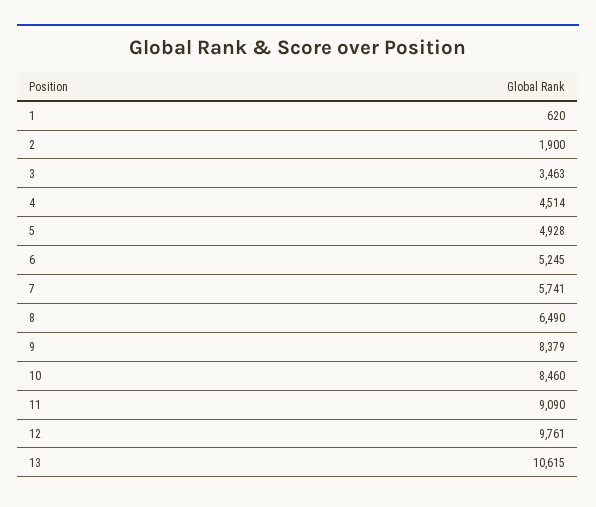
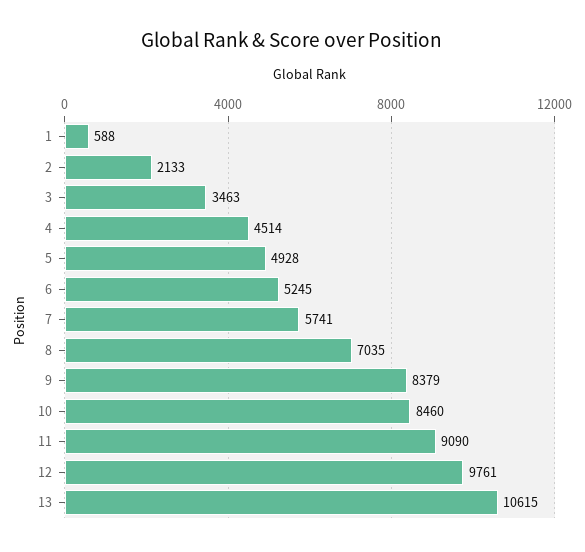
  {
-   "1": 620,
+   "1": 588,
-   "2": 1900,
+   "2": 2133,
    "3": 3463,
    "4": 4514,
    "5": 4928,
    "6": 5245,
    "7": 5741,
-   "8": 6490,
+   "8": 7035,
    "9": 8379,
    "10": 8460,
    "11": 9090,
    "12": 9761,
    "13": 10615
  }

